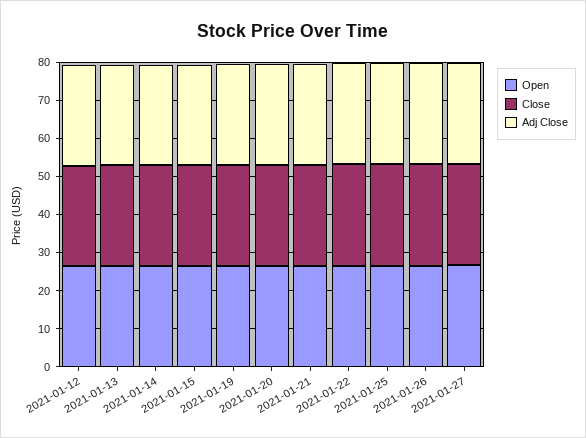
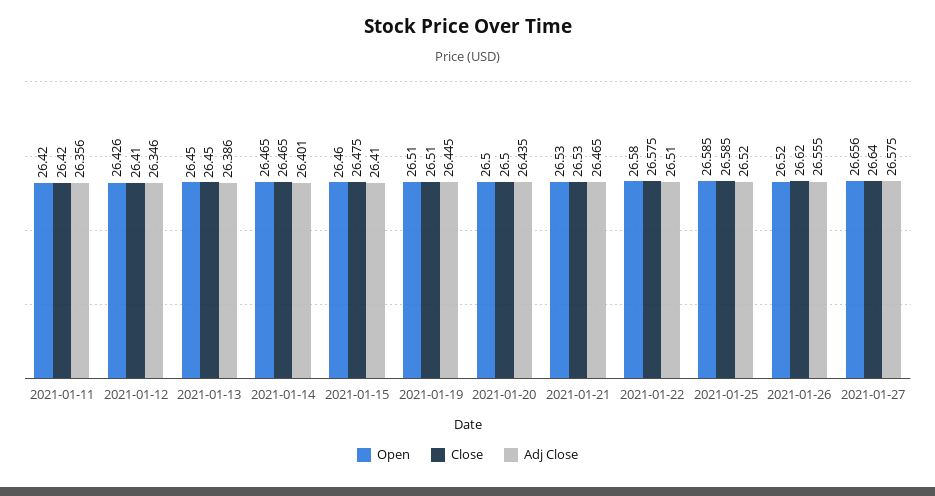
  {
    "Open": {
      "2021-01-12": 26.426,
      "2021-01-13": 26.45,
      "2021-01-14": 26.465,
      "2021-01-15": 26.46,
      "2021-01-19": 26.51,
      "2021-01-20": 26.5,
      "2021-01-21": 26.53,
      "2021-01-22": 26.58,
      "2021-01-25": 26.585,
      "2021-01-26": 26.52,
-     "2021-01-27": 26.656
+     "2021-01-27": 26.656,
+     "2021-01-11": 26.42
    },
    "Close": {
      "2021-01-12": 26.41,
      "2021-01-13": 26.45,
      "2021-01-14": 26.465,
      "2021-01-15": 26.475,
      "2021-01-19": 26.51,
      "2021-01-20": 26.5,
      "2021-01-21": 26.53,
      "2021-01-22": 26.575,
      "2021-01-25": 26.585,
      "2021-01-26": 26.62,
-     "2021-01-27": 26.64
+     "2021-01-27": 26.64,
+     "2021-01-11": 26.42
    },
    "Adj Close": {
      "2021-01-12": 26.346,
      "2021-01-13": 26.386,
      "2021-01-14": 26.401,
      "2021-01-15": 26.41,
      "2021-01-19": 26.445,
      "2021-01-20": 26.435,
      "2021-01-21": 26.465,
      "2021-01-22": 26.51,
      "2021-01-25": 26.52,
      "2021-01-26": 26.555,
-     "2021-01-27": 26.575
+     "2021-01-27": 26.575,
+     "2021-01-11": 26.356
    }
  }

